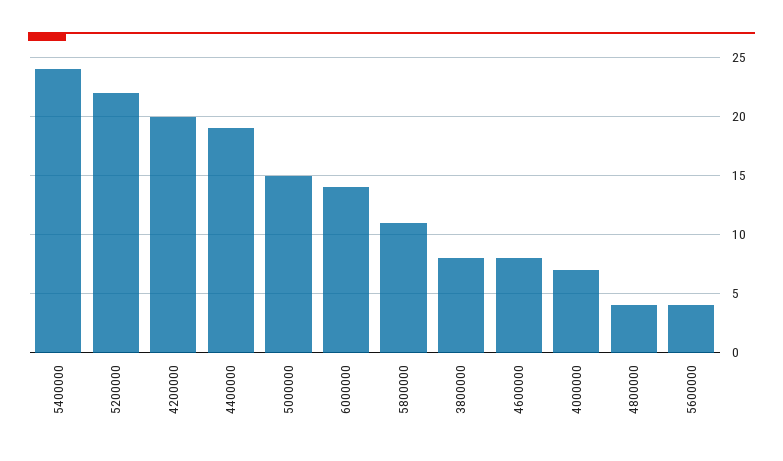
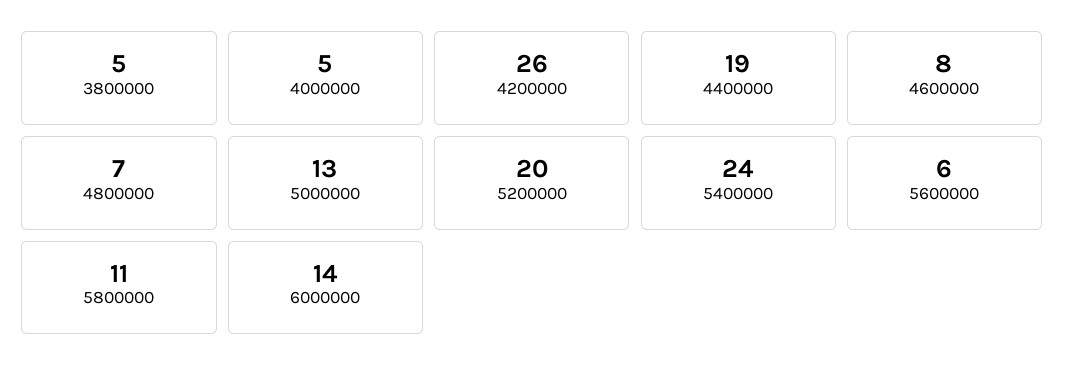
  {
    "5400000": 24,
-   "5200000": 22,
+   "5200000": 20,
-   "4200000": 20,
+   "4200000": 26,
    "4400000": 19,
-   "5000000": 15,
+   "5000000": 13,
    "6000000": 14,
    "5800000": 11,
-   "3800000": 8,
+   "3800000": 5,
    "4600000": 8,
-   "4000000": 7,
+   "4000000": 5,
-   "4800000": 4,
+   "4800000": 7,
-   "5600000": 4
+   "5600000": 6
  }

